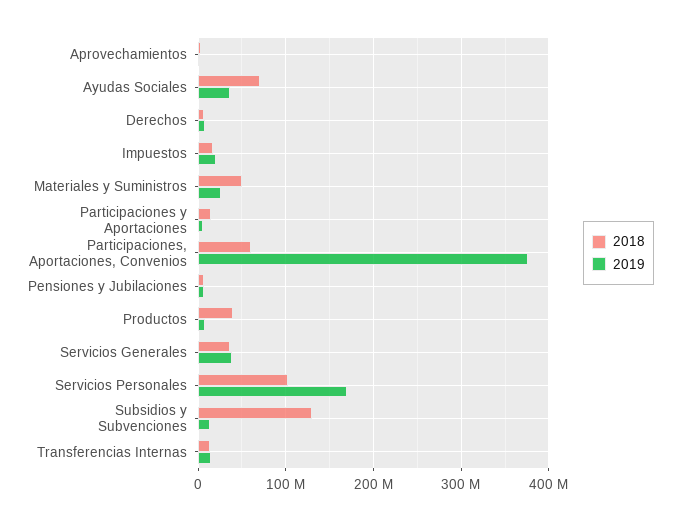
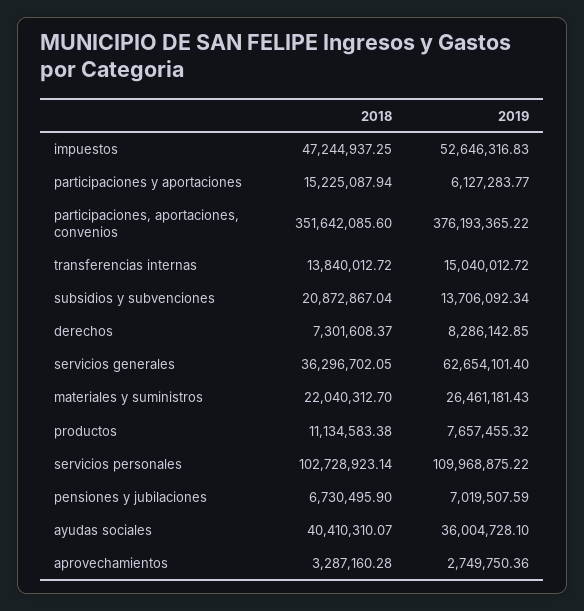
  {
    "2018": {
      "Aprovechamientos": 3287160.28,
-     "Ayudas Sociales": 70000000,
+     "Ayudas Sociales": 40410310.07,
      "Derechos": 7301608.37,
-     "Impuestos": 20000000,
+     "Impuestos": 47244937.25,
-     "Materiales y Suministros": 50000000,
+     "Materiales y Suministros": 22040312.7,
      "Participaciones y Aportaciones": 15225087.94,
-     "Participaciones, Aportaciones, Convenios": 60000000,
+     "Participaciones, Aportaciones, Convenios": 351642085.6,
      "Pensiones y Jubilaciones": 6730495.9,
-     "Productos": 40000000,
+     "Productos": 11134583.38,
      "Servicios Generales": 36296702.05,
      "Servicios Personales": 102728923.14,
-     "Subsidios y Subvenciones": 130000000,
+     "Subsidios y Subvenciones": 20872867.04,
      "Transferencias Internas": 13840012.72
    },
    "2019": {
      "Aprovechamientos": 2749750.36,
      "Ayudas Sociales": 36004728.1,
      "Derechos": 8286142.85,
-     "Impuestos": 20000000,
+     "Impuestos": 52646316.83,
      "Materiales y Suministros": 26461181.43,
      "Participaciones y Aportaciones": 6127283.77,
      "Participaciones, Aportaciones, Convenios": 376193365.22,
      "Pensiones y Jubilaciones": 7019507.59,
      "Productos": 7657455.32,
-     "Servicios Generales": 40000000,
+     "Servicios Generales": 62654101.4,
-     "Servicios Personales": 170000000,
+     "Servicios Personales": 109968875.22,
      "Subsidios y Subvenciones": 13706092.34,
      "Transferencias Internas": 15040012.72
    }
  }

